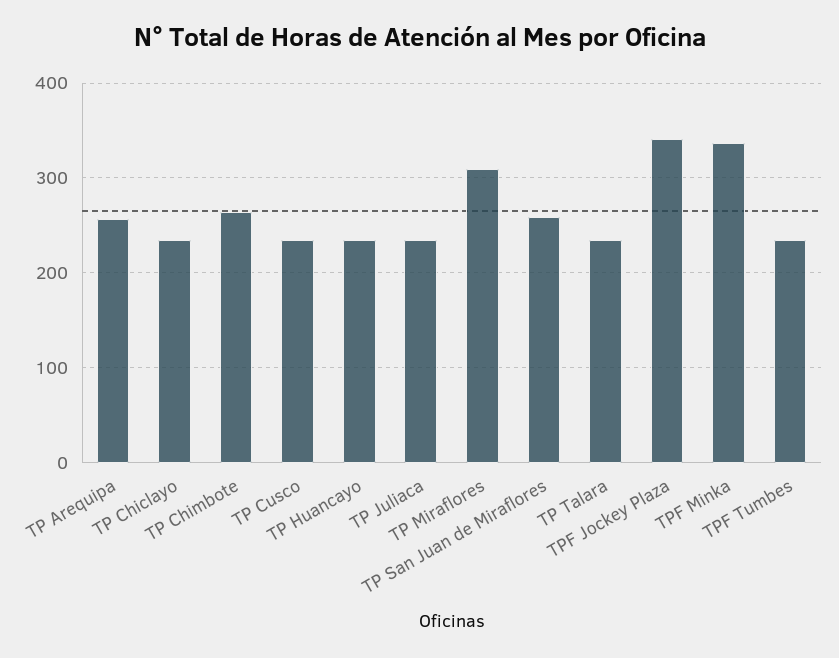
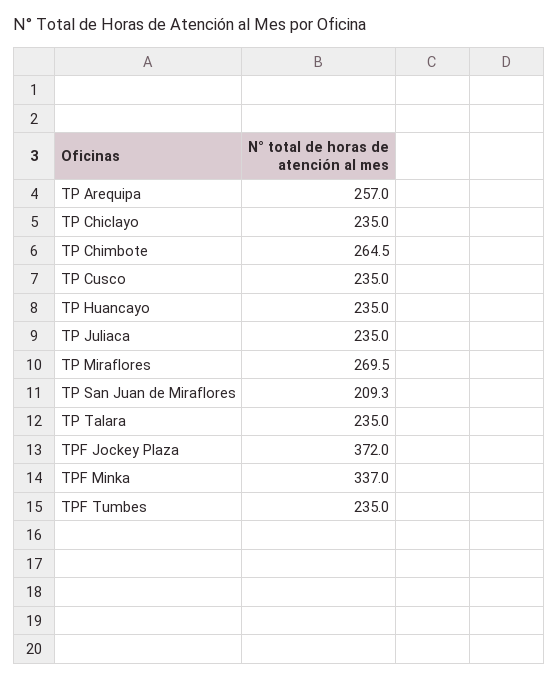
  {
    "TP Arequipa": 257,
    "TP Chiclayo": 235,
    "TP Chimbote": 264.5,
    "TP Cusco": 235,
    "TP Huancayo": 235,
    "TP Juliaca": 235,
-   "TP Miraflores": 310,
+   "TP Miraflores": 269.5,
-   "TP San Juan de Miraflores": 260,
+   "TP San Juan de Miraflores": 209.3,
    "TP Talara": 235,
-   "TPF Jockey Plaza": 340,
+   "TPF Jockey Plaza": 372,
    "TPF Minka": 337,
    "TPF Tumbes": 235
  }

